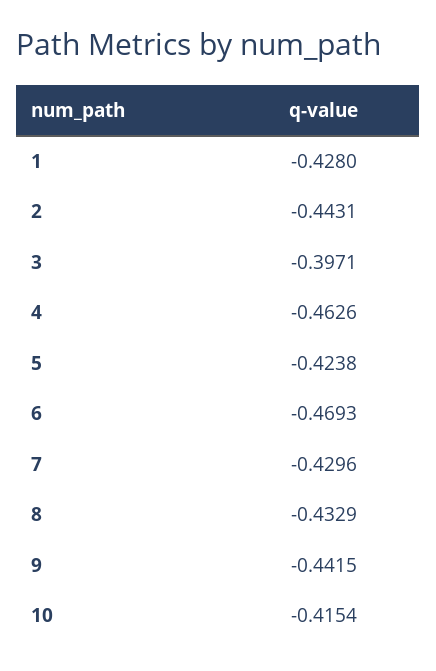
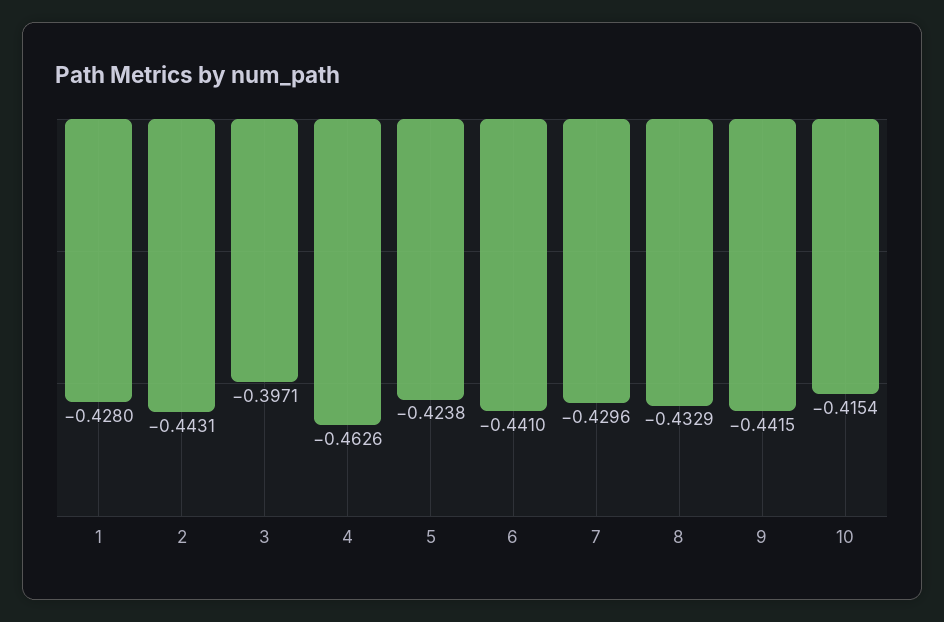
  {
    "1": -0.428,
    "2": -0.4431,
    "3": -0.3971,
    "4": -0.4626,
    "5": -0.4238,
-   "6": -0.4693,
+   "6": -0.441,
    "7": -0.4296,
    "8": -0.4329,
    "9": -0.4415,
    "10": -0.4154
  }

